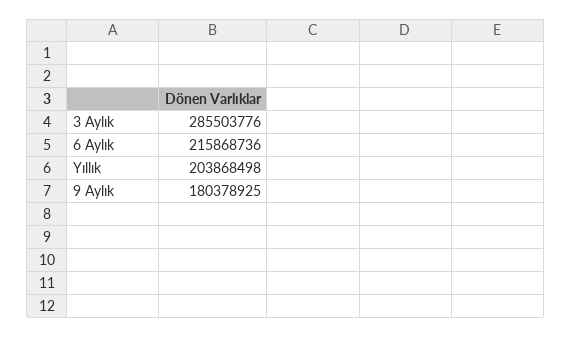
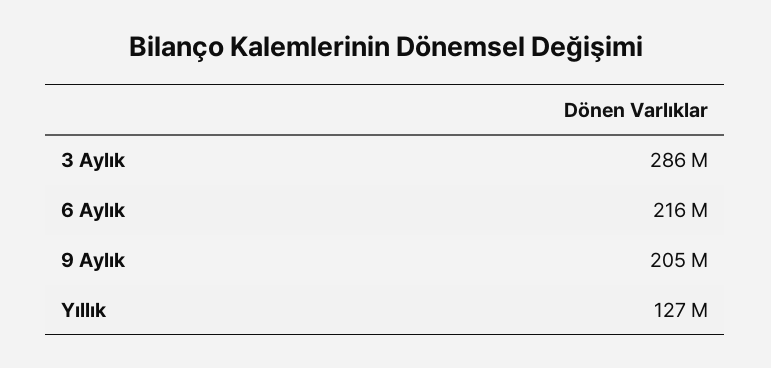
  {
    "3 Aylık": 285503776,
    "6 Aylık": 215868736,
-   "Yıllık": 203868498,
+   "Yıllık": 127000000,
-   "9 Aylık": 180378925
+   "9 Aylık": 205000000
  }

